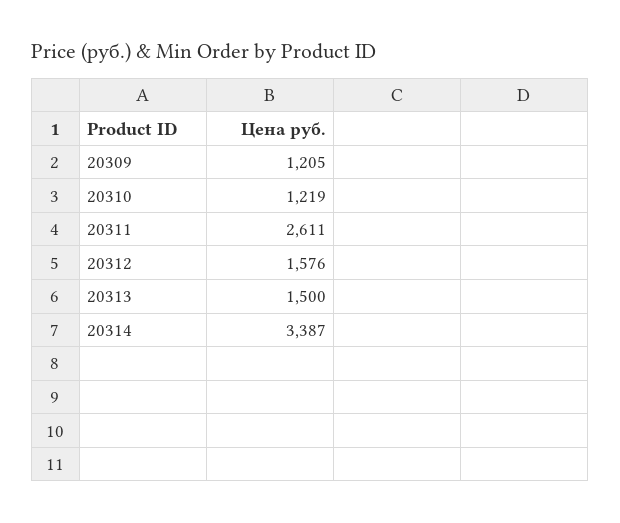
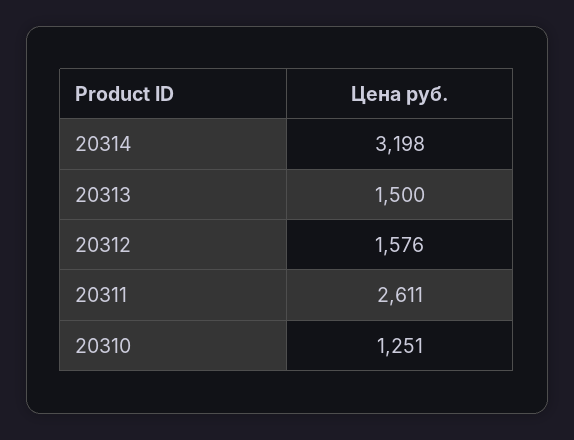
  {
-   "20309": 1205,
-   "20310": 1219,
+   "20310": 1251,
    "20311": 2611,
    "20312": 1576,
    "20313": 1500,
-   "20314": 3387
+   "20314": 3198
  }

